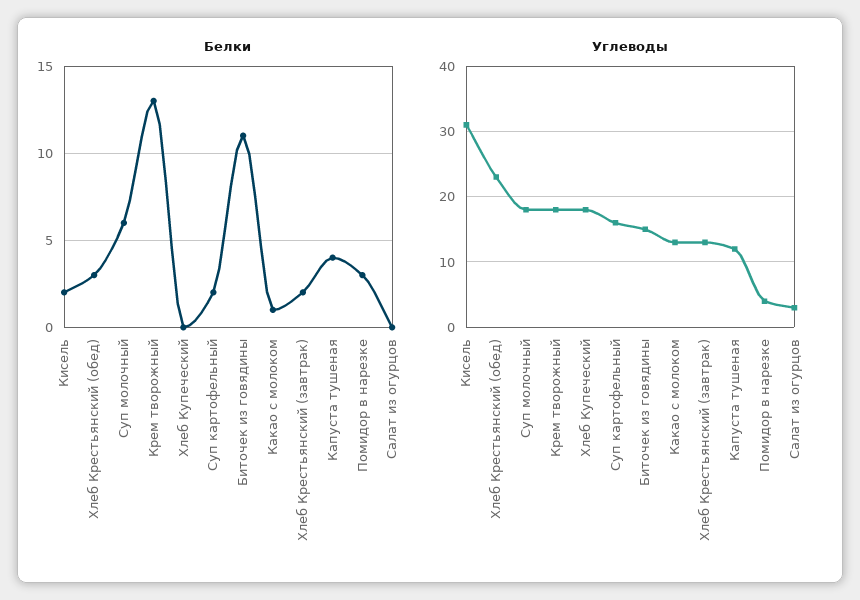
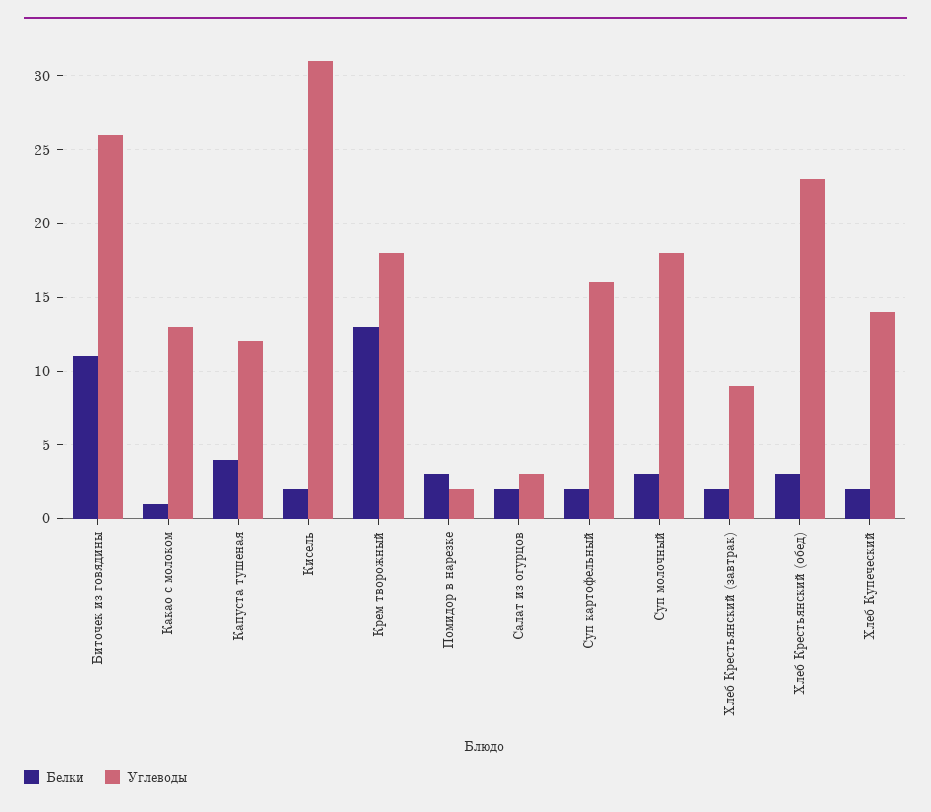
  {
    "Белки": {
      "Кисель": 2,
      "Хлеб Крестьянский (обед)": 3,
-     "Суп молочный": 6,
+     "Суп молочный": 3,
      "Крем творожный": 13,
-     "Хлеб Купеческий": 0,
+     "Хлеб Купеческий": 2,
      "Суп картофельный": 2,
      "Биточек из говядины": 11,
      "Какао с молоком": 1,
      "Хлеб Крестьянский (завтрак)": 2,
      "Капуста тушеная": 4,
      "Помидор в нарезке": 3,
-     "Салат из огурцов": 0
+     "Салат из огурцов": 2
    },
    "Углеводы": {
      "Кисель": 31,
      "Хлеб Крестьянский (обед)": 23,
      "Суп молочный": 18,
      "Крем творожный": 18,
-     "Хлеб Купеческий": 18,
+     "Хлеб Купеческий": 14,
      "Суп картофельный": 16,
-     "Биточек из говядины": 15,
+     "Биточек из говядины": 26,
      "Какао с молоком": 13,
-     "Хлеб Крестьянский (завтрак)": 13,
+     "Хлеб Крестьянский (завтрак)": 9,
      "Капуста тушеная": 12,
-     "Помидор в нарезке": 4,
+     "Помидор в нарезке": 2,
      "Салат из огурцов": 3
    }
  }

